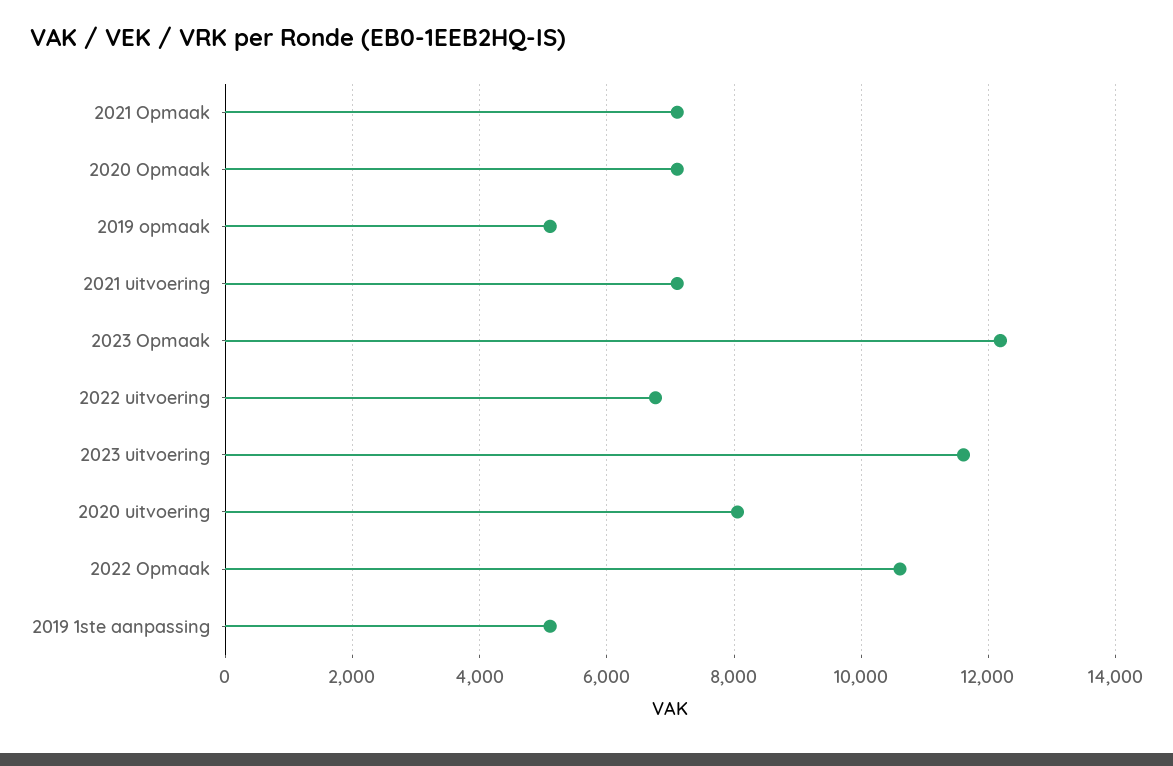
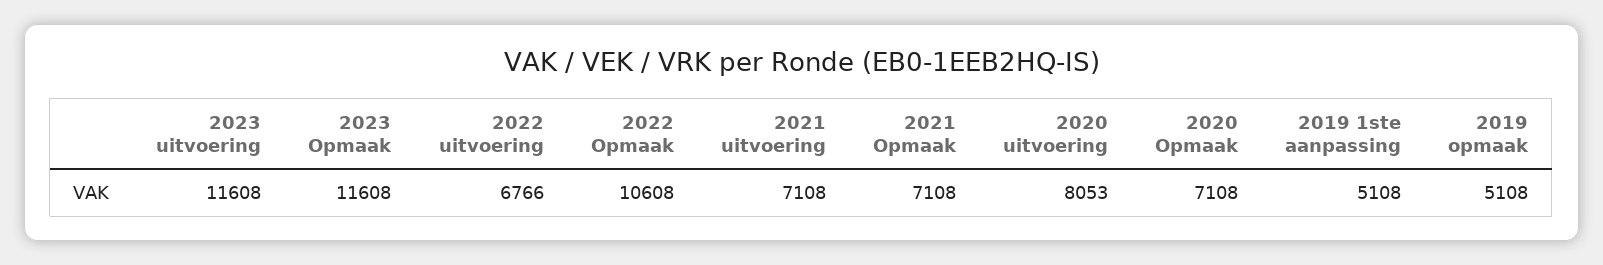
  {
    "2021 Opmaak": 7108,
    "2020 Opmaak": 7108,
    "2019 opmaak": 5108,
    "2021 uitvoering": 7108,
-   "2023 Opmaak": 12200,
+   "2023 Opmaak": 11608,
    "2022 uitvoering": 6766,
    "2023 uitvoering": 11608,
    "2020 uitvoering": 8053,
    "2022 Opmaak": 10608,
    "2019 1ste aanpassing": 5108
  }

